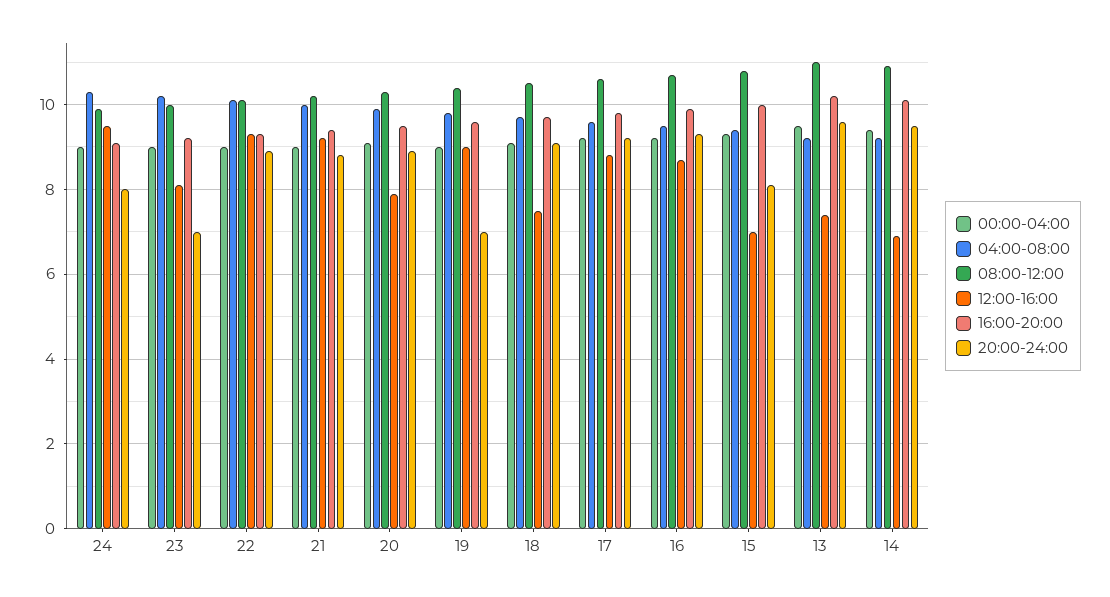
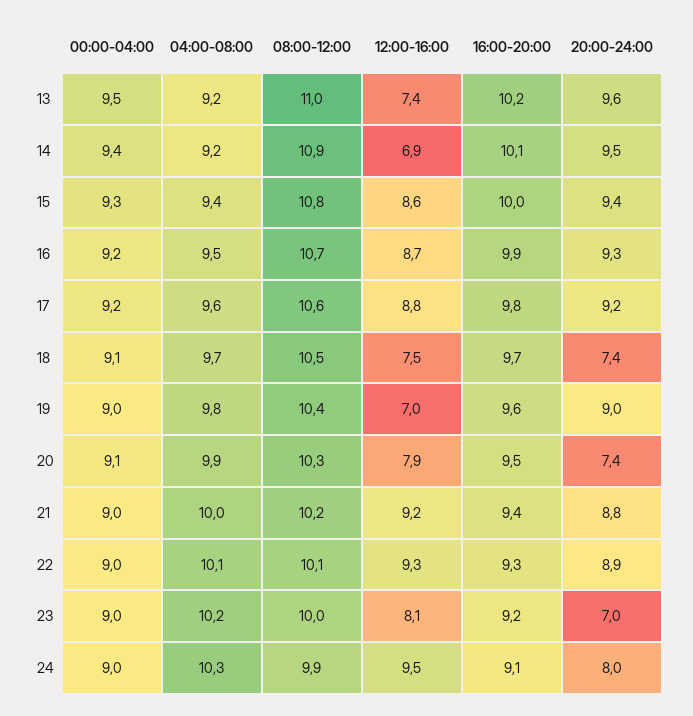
  {
    "00:00-04:00": {
      "24": 9,
      "23": 9,
      "22": 9,
      "21": 9,
      "20": 9.1,
      "19": 9,
      "18": 9.1,
      "17": 9.2,
      "16": 9.2,
      "15": 9.3,
      "13": 9.5,
      "14": 9.4
    },
    "04:00-08:00": {
      "24": 10.3,
      "23": 10.2,
      "22": 10.1,
      "21": 10,
      "20": 9.9,
      "19": 9.8,
      "18": 9.7,
      "17": 9.6,
      "16": 9.5,
      "15": 9.4,
      "13": 9.2,
      "14": 9.2
    },
    "08:00-12:00": {
      "24": 9.9,
      "23": 10,
      "22": 10.1,
      "21": 10.2,
      "20": 10.3,
      "19": 10.4,
      "18": 10.5,
      "17": 10.6,
      "16": 10.7,
      "15": 10.8,
      "13": 11,
      "14": 10.9
    },
    "12:00-16:00": {
      "24": 9.5,
      "23": 8.1,
      "22": 9.3,
      "21": 9.2,
      "20": 7.9,
-     "19": 9,
+     "19": 7,
      "18": 7.5,
      "17": 8.8,
      "16": 8.7,
-     "15": 7,
+     "15": 8.6,
      "13": 7.4,
      "14": 6.9
    },
    "16:00-20:00": {
      "24": 9.1,
      "23": 9.2,
      "22": 9.3,
      "21": 9.4,
      "20": 9.5,
      "19": 9.6,
      "18": 9.7,
      "17": 9.8,
      "16": 9.9,
      "15": 10,
      "13": 10.2,
      "14": 10.1
    },
    "20:00-24:00": {
      "24": 8,
      "23": 7,
      "22": 8.9,
      "21": 8.8,
-     "20": 9,
+     "20": 7.4,
-     "19": 7,
+     "19": 9,
-     "18": 9,
+     "18": 7.4,
      "17": 9.2,
      "16": 9.3,
-     "15": 8,
+     "15": 9.4,
      "13": 9.6,
      "14": 9.5
    }
  }

